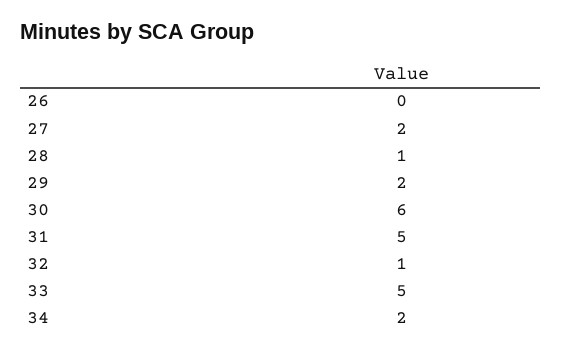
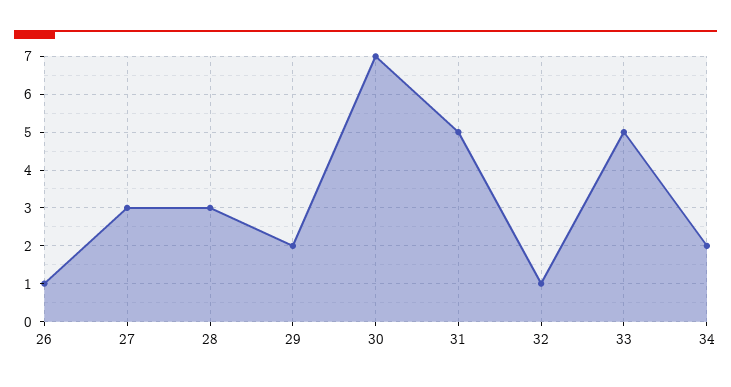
  {
-   "26": 0,
+   "26": 1,
-   "27": 2,
+   "27": 3,
-   "28": 1,
+   "28": 3,
    "29": 2,
-   "30": 6,
+   "30": 7,
    "31": 5,
    "32": 1,
    "33": 5,
    "34": 2
  }

